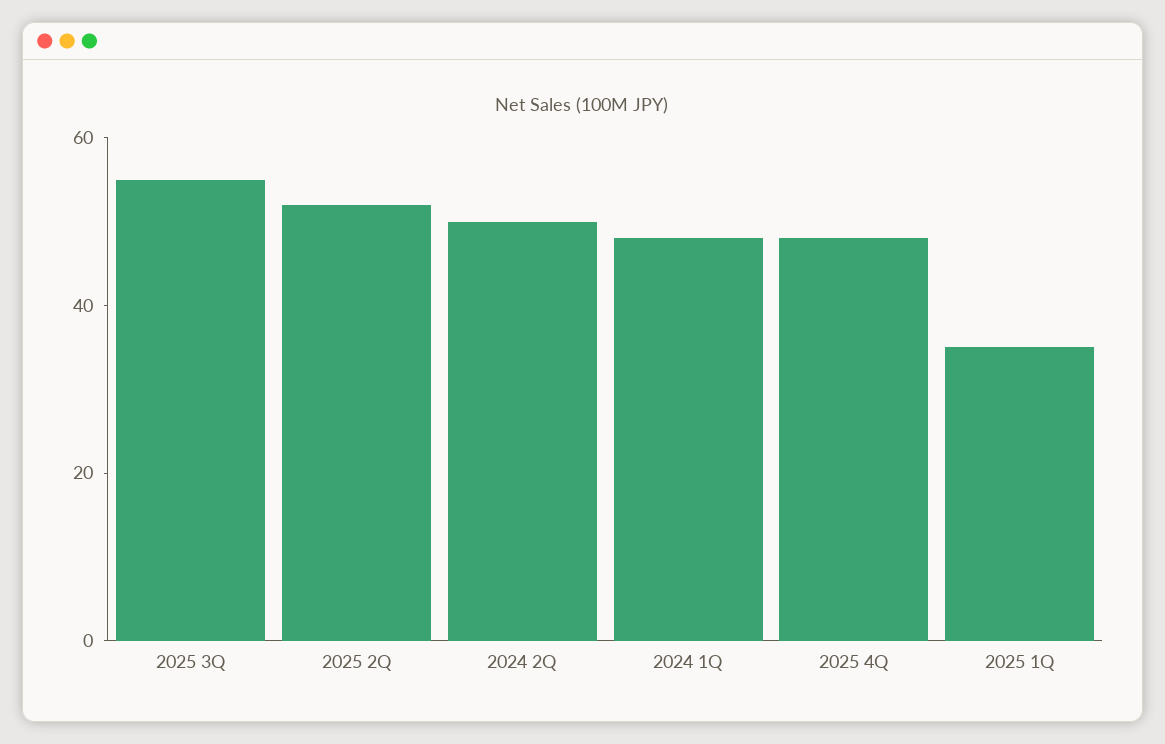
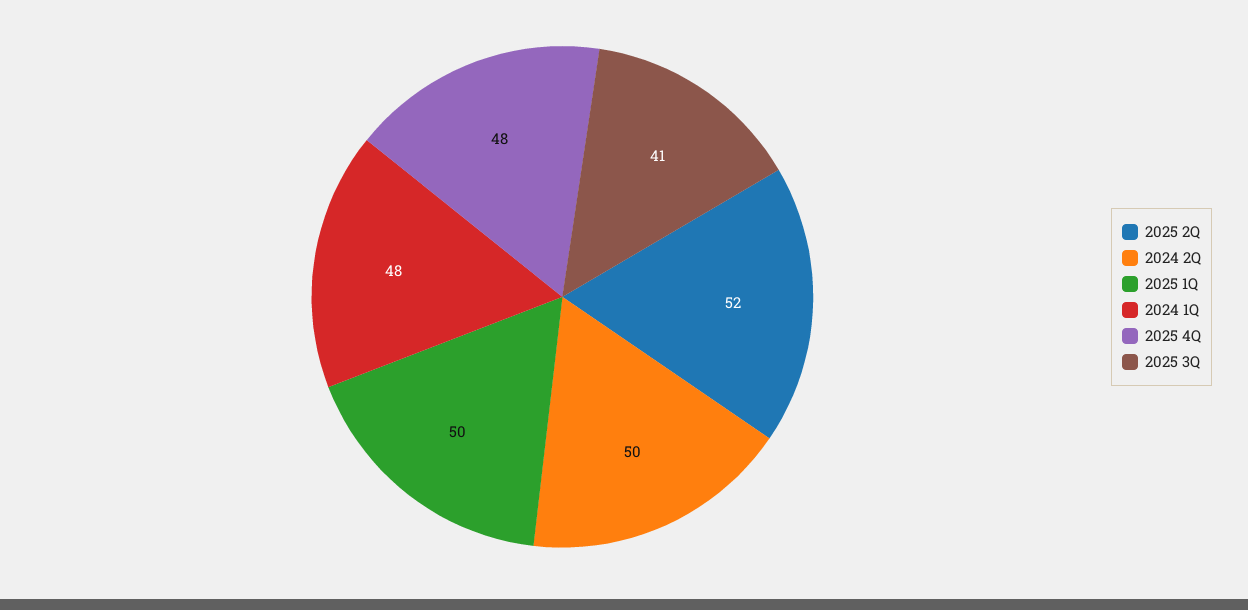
  {
-   "2025 3Q": 55,
+   "2025 3Q": 41,
    "2025 2Q": 52,
    "2024 2Q": 50,
    "2024 1Q": 48,
    "2025 4Q": 48,
-   "2025 1Q": 35
+   "2025 1Q": 50
  }

